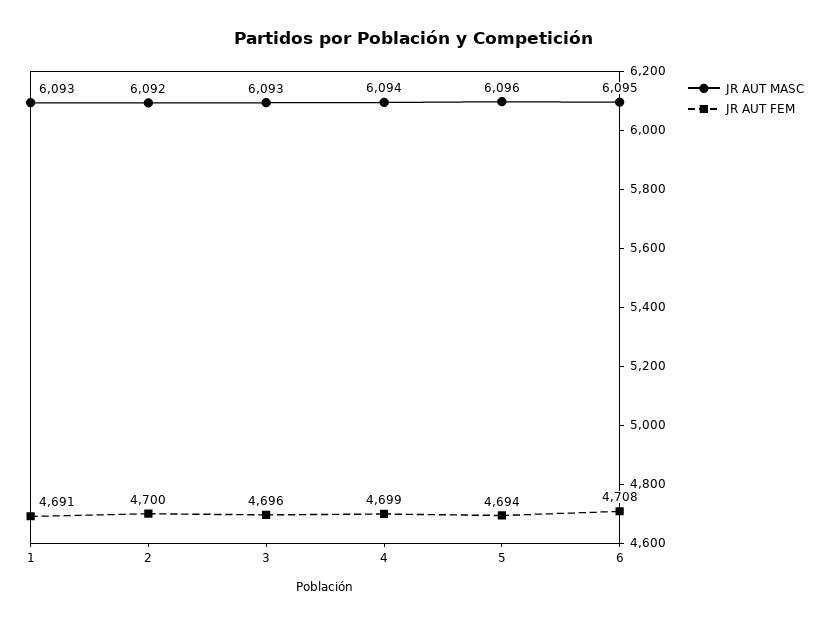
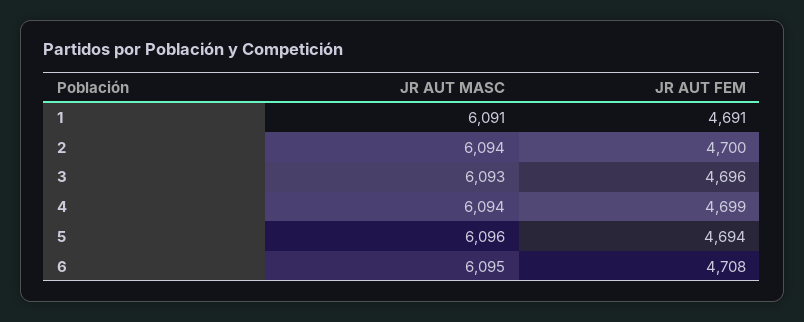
  {
    "JR AUT MASC": {
-     "1": 6093,
+     "1": 6091,
-     "2": 6092,
+     "2": 6094,
      "3": 6093,
      "4": 6094,
      "5": 6096,
      "6": 6095
    },
    "JR AUT FEM": {
      "1": 4691,
      "2": 4700,
      "3": 4696,
      "4": 4699,
      "5": 4694,
      "6": 4708
    }
  }

